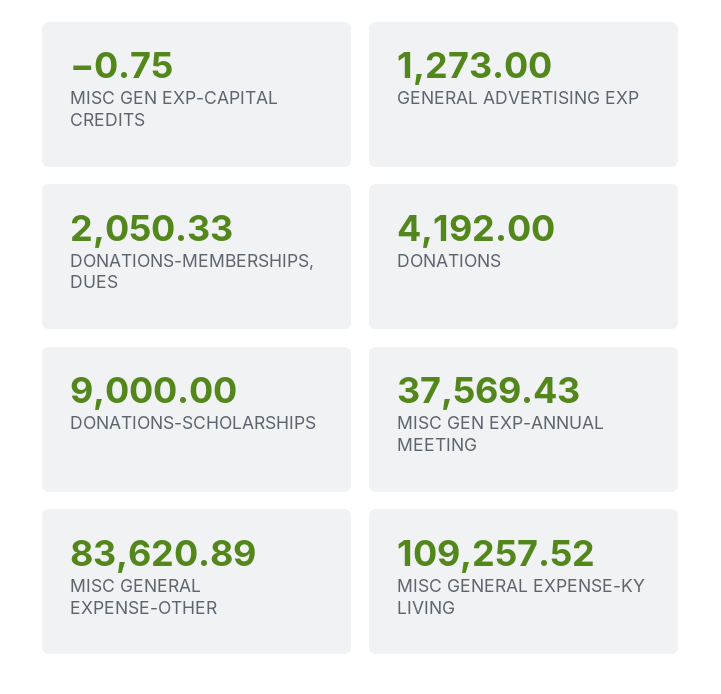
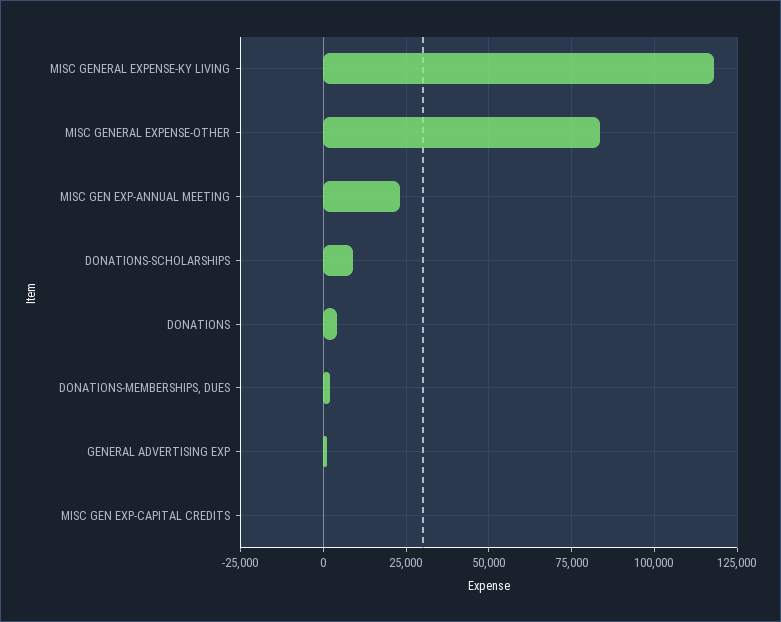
  {
    "MISC GEN EXP-CAPITAL CREDITS": -0.75,
    "GENERAL ADVERTISING EXP": 1273,
    "DONATIONS-MEMBERSHIPS, DUES": 2050.33,
    "DONATIONS": 4192,
    "DONATIONS-SCHOLARSHIPS": 9000,
-   "MISC GEN EXP-ANNUAL MEETING": 37569.43,
+   "MISC GEN EXP-ANNUAL MEETING": 22500,
    "MISC GENERAL EXPENSE-OTHER": 83620.89,
-   "MISC GENERAL EXPENSE-KY LIVING": 109257.52
+   "MISC GENERAL EXPENSE-KY LIVING": 117500
  }

